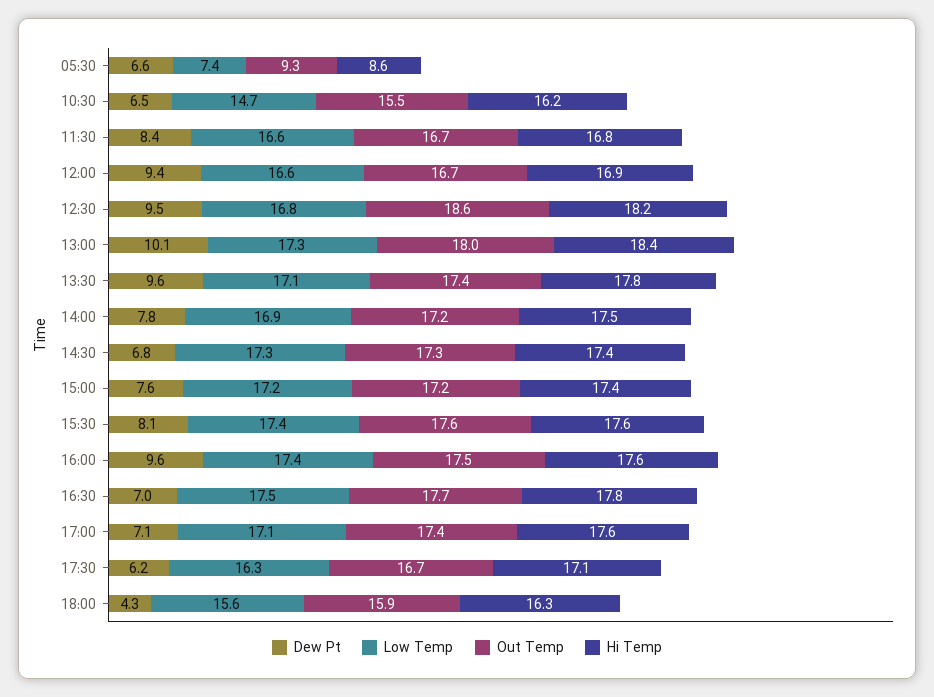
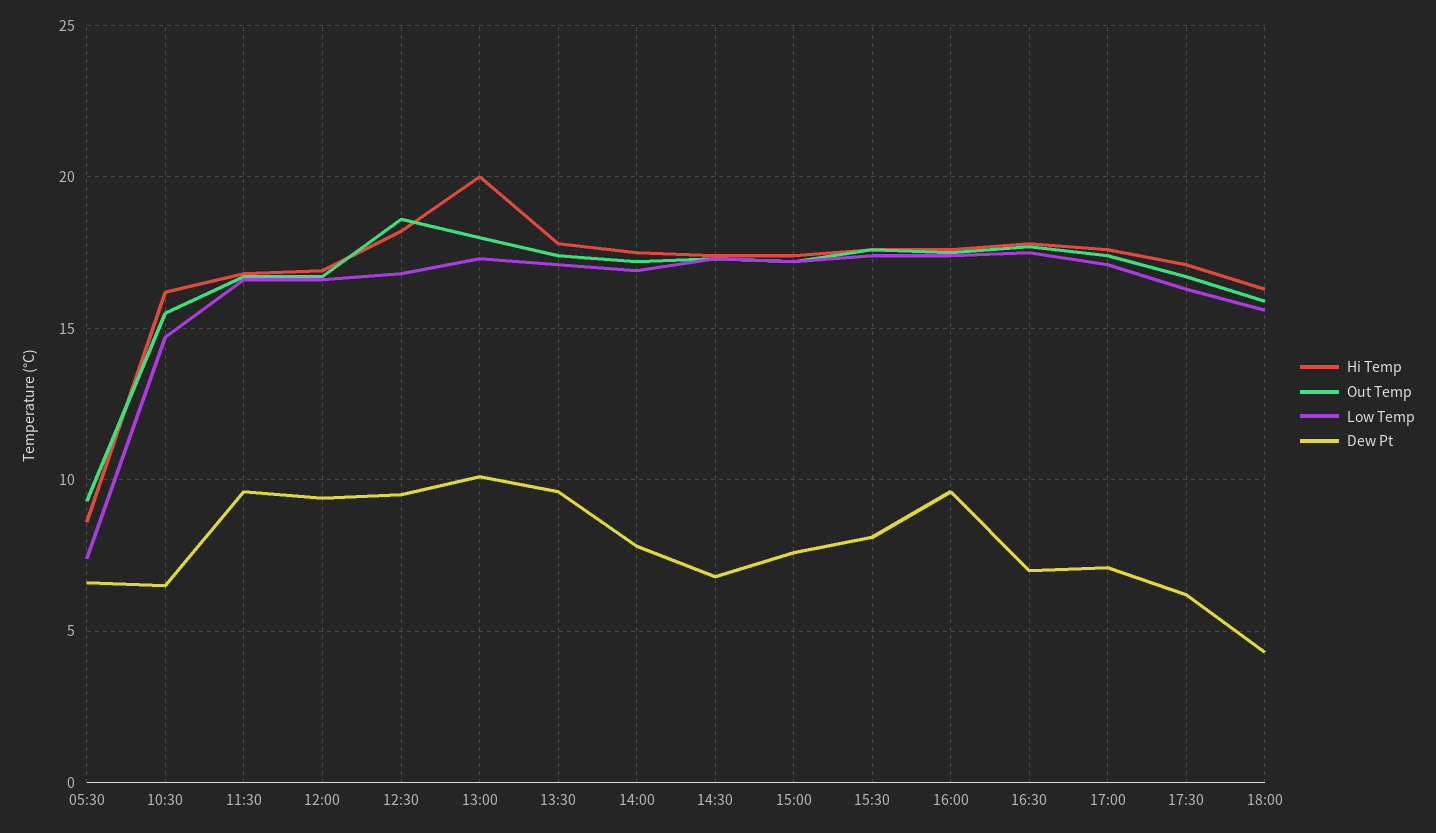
  {
    "Dew Pt": {
      "05:30": 6.6,
      "10:30": 6.5,
-     "11:30": 8.4,
+     "11:30": 9.5,
      "12:00": 9.4,
      "12:30": 9.5,
      "13:00": 10.1,
      "13:30": 9.6,
      "14:00": 7.8,
      "14:30": 6.8,
      "15:00": 7.6,
      "15:30": 8.1,
      "16:00": 9.6,
      "16:30": 7,
      "17:00": 7.1,
      "17:30": 6.2,
      "18:00": 4.3
    },
    "Low Temp": {
      "05:30": 7.4,
      "10:30": 14.7,
      "11:30": 16.6,
      "12:00": 16.6,
      "12:30": 16.8,
      "13:00": 17.3,
      "13:30": 17.1,
      "14:00": 16.9,
      "14:30": 17.3,
      "15:00": 17.2,
      "15:30": 17.4,
      "16:00": 17.4,
      "16:30": 17.5,
      "17:00": 17.1,
      "17:30": 16.3,
      "18:00": 15.6
    },
    "Out Temp": {
      "05:30": 9.3,
      "10:30": 15.5,
      "11:30": 16.7,
      "12:00": 16.7,
      "12:30": 18.6,
      "13:00": 18,
      "13:30": 17.4,
      "14:00": 17.2,
      "14:30": 17.3,
      "15:00": 17.2,
      "15:30": 17.6,
      "16:00": 17.5,
      "16:30": 17.7,
      "17:00": 17.4,
      "17:30": 16.7,
      "18:00": 15.9
    },
    "Hi Temp": {
      "05:30": 8.6,
      "10:30": 16.2,
      "11:30": 16.8,
      "12:00": 16.9,
      "12:30": 18.2,
-     "13:00": 18.4,
+     "13:00": 20,
      "13:30": 17.8,
      "14:00": 17.5,
      "14:30": 17.4,
      "15:00": 17.4,
      "15:30": 17.6,
      "16:00": 17.6,
      "16:30": 17.8,
      "17:00": 17.6,
      "17:30": 17.1,
      "18:00": 16.3
    }
  }

